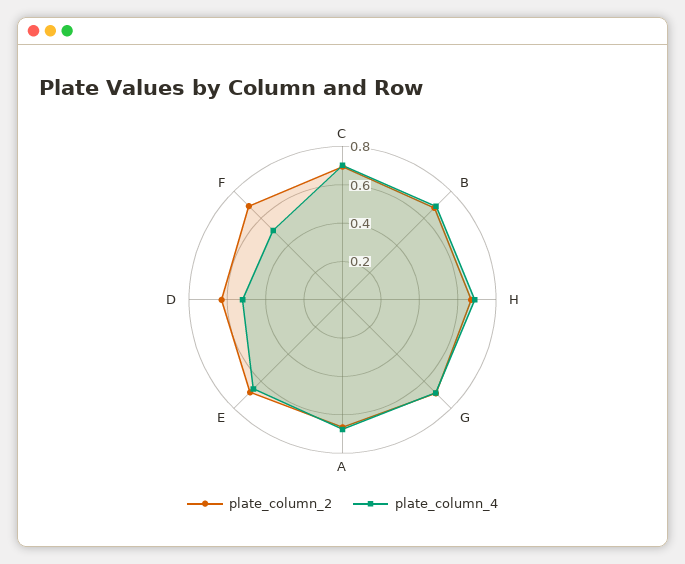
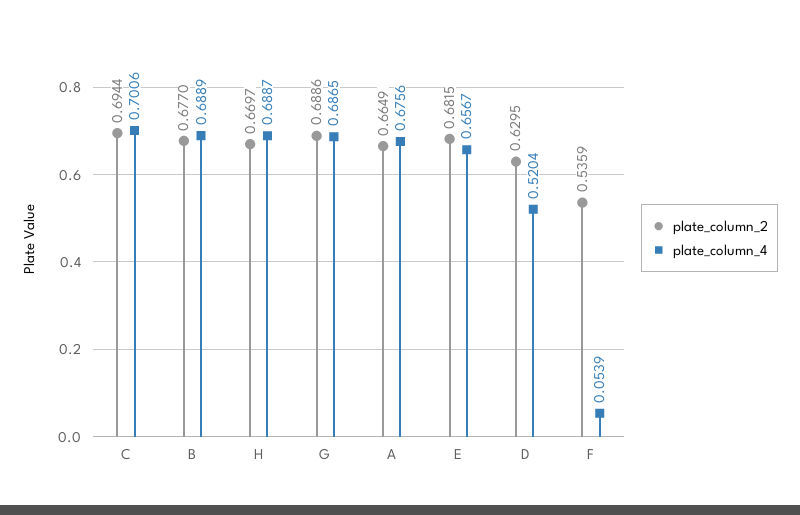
  {
    "plate_column_2": {
      "C": 0.6944,
      "B": 0.677,
      "H": 0.6697,
      "G": 0.6886,
      "A": 0.6649,
      "E": 0.6815,
      "D": 0.6295,
-     "F": 0.7
+     "F": 0.5359
    },
    "plate_column_4": {
      "C": 0.7006,
      "B": 0.6889,
      "H": 0.6887,
      "G": 0.6865,
      "A": 0.6756,
      "E": 0.6567,
      "D": 0.5204,
-     "F": 0.5
+     "F": 0.0539
    }
  }

